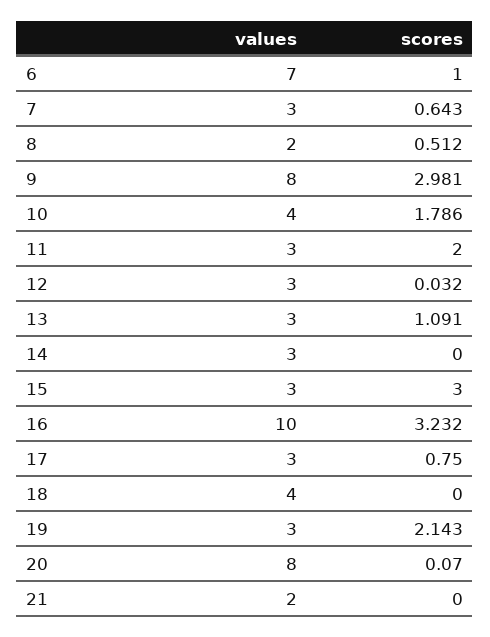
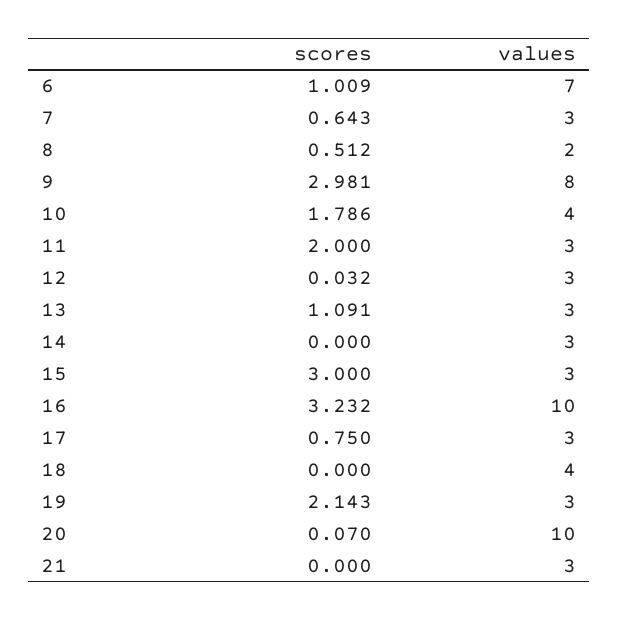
  {
    "values": {
      "6": 7,
      "7": 3,
      "8": 2,
      "9": 8,
      "10": 4,
      "11": 3,
      "12": 3,
      "13": 3,
      "14": 3,
      "15": 3,
      "16": 10,
      "17": 3,
      "18": 4,
      "19": 3,
-     "20": 8,
+     "20": 10,
-     "21": 2
+     "21": 3
    },
    "scores": {
-     "6": 1,
+     "6": 1.009,
      "7": 0.643,
      "8": 0.512,
      "9": 2.981,
      "10": 1.786,
      "11": 2,
      "12": 0.032,
      "13": 1.091,
      "14": 0,
      "15": 3,
      "16": 3.232,
      "17": 0.75,
      "18": 0,
      "19": 2.143,
      "20": 0.07,
      "21": 0
    }
  }

